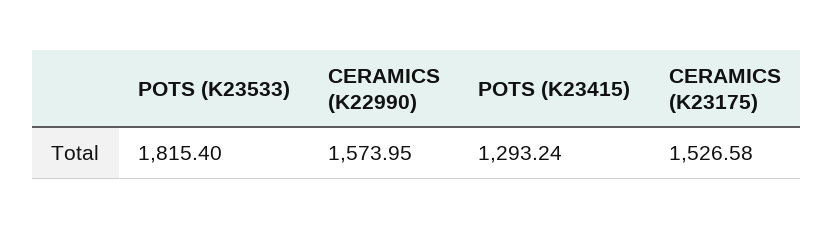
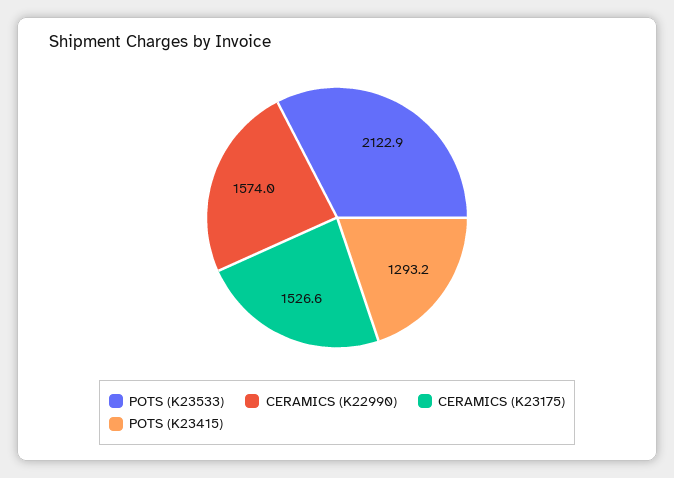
  {
-   "POTS (K23533)": 1815.4,
+   "POTS (K23533)": 2122.9,
    "CERAMICS (K22990)": 1573.95,
    "POTS (K23415)": 1293.24,
    "CERAMICS (K23175)": 1526.58
  }

